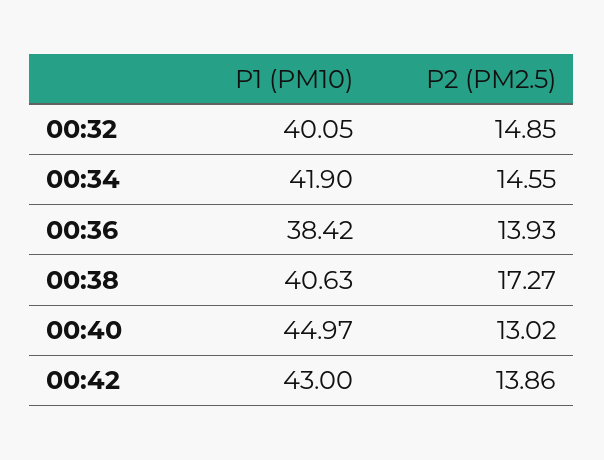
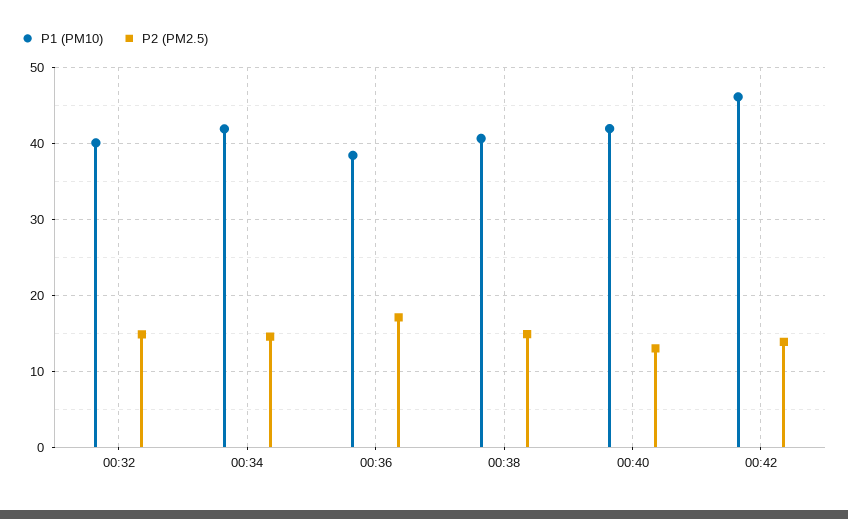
  {
    "P1 (PM10)": {
      "00:32": 40.05,
      "00:34": 41.9,
      "00:36": 38.42,
      "00:38": 40.63,
-     "00:40": 44.97,
+     "00:40": 42,
-     "00:42": 43
+     "00:42": 46
    },
    "P2 (PM2.5)": {
      "00:32": 14.85,
      "00:34": 14.55,
-     "00:36": 13.93,
+     "00:36": 17,
-     "00:38": 17.27,
+     "00:38": 15,
      "00:40": 13.02,
      "00:42": 13.86
    }
  }

